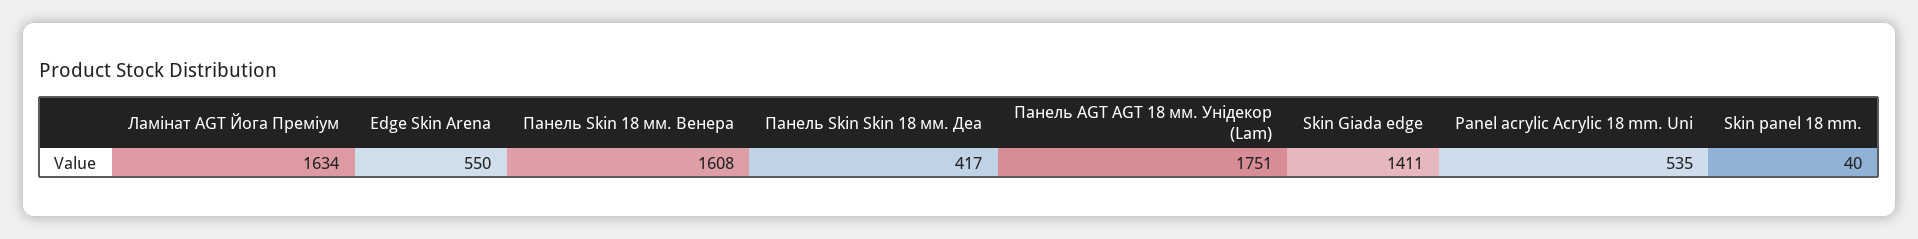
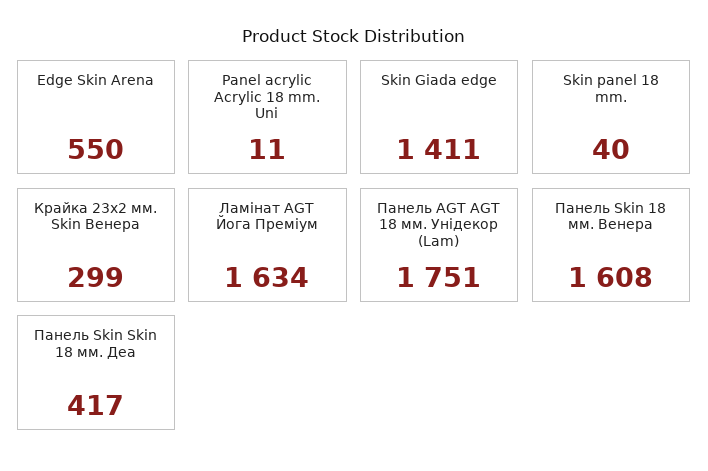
  {
    "Ламінат AGT Йога Преміум": 1634,
    "Edge Skin Arena": 550,
    "Панель Skin 18 мм. Венера": 1608,
    "Панель Skin Skin 18 мм. Деа": 417,
    "Панель AGT AGT 18 мм. Унідекор (Lam)": 1751,
    "Skin Giada edge": 1411,
-   "Panel acrylic Acrylic 18 mm. Uni": 535,
+   "Panel acrylic Acrylic 18 mm. Uni": 11,
-   "Skin panel 18 mm.": 40
+   "Skin panel 18 mm.": 40,
+   "Крайка 23x2 мм. Skin Венера": 299
  }

